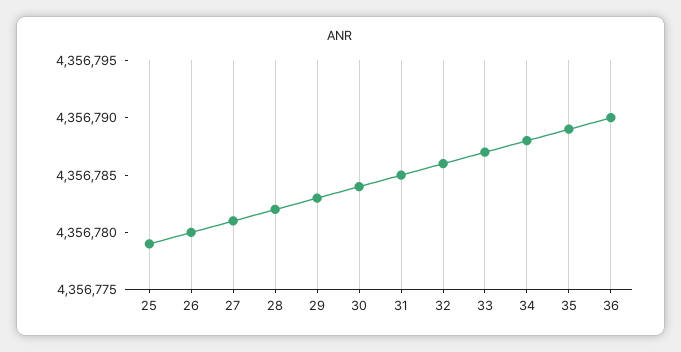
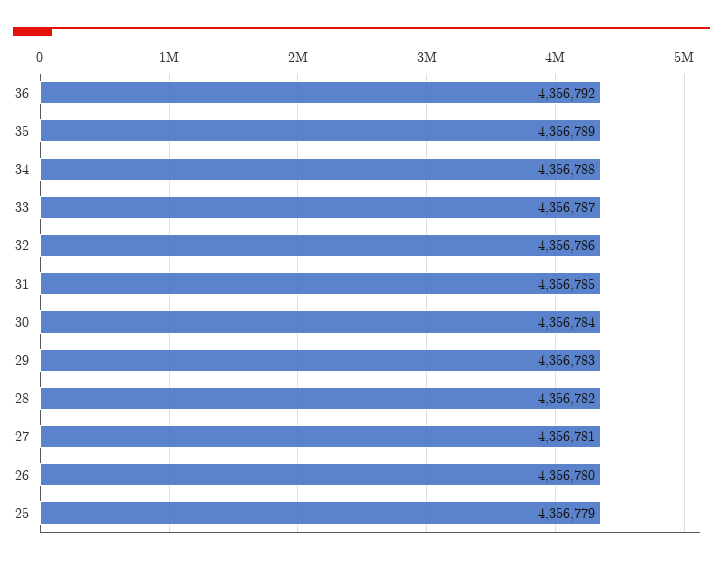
  {
    "25": 4356779,
    "26": 4356780,
    "27": 4356781,
    "28": 4356782,
    "29": 4356783,
    "30": 4356784,
    "31": 4356785,
    "32": 4356786,
    "33": 4356787,
    "34": 4356788,
    "35": 4356789,
-   "36": 4356790
+   "36": 4356792
  }

